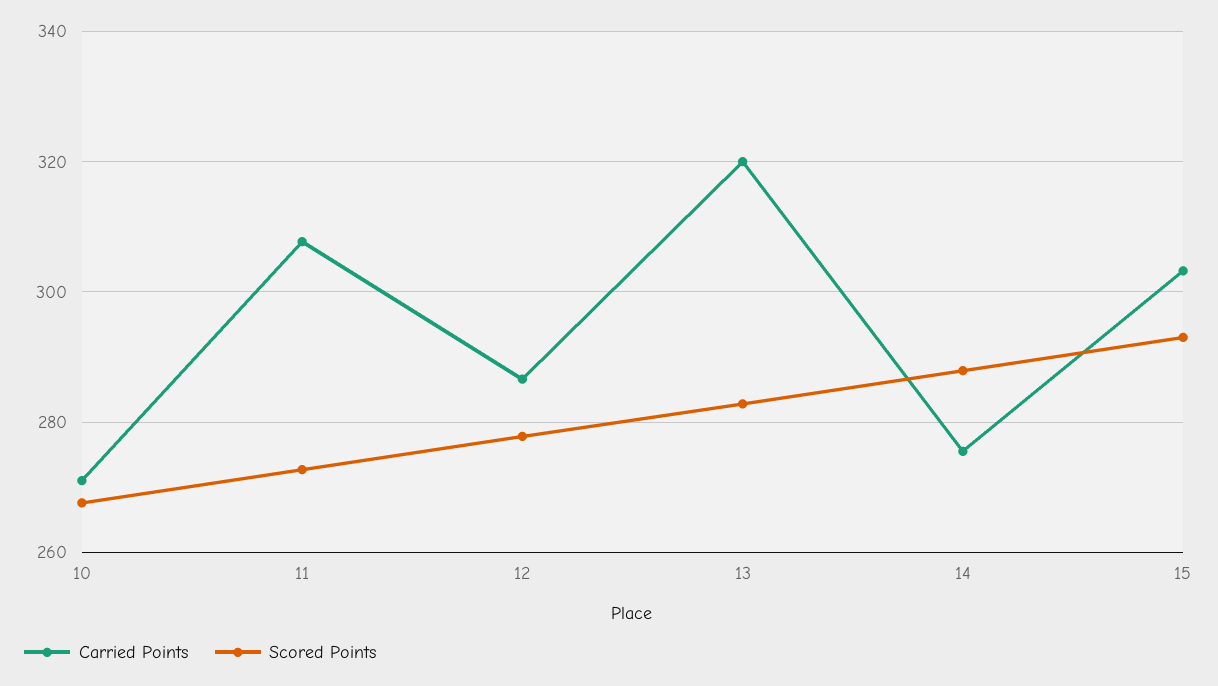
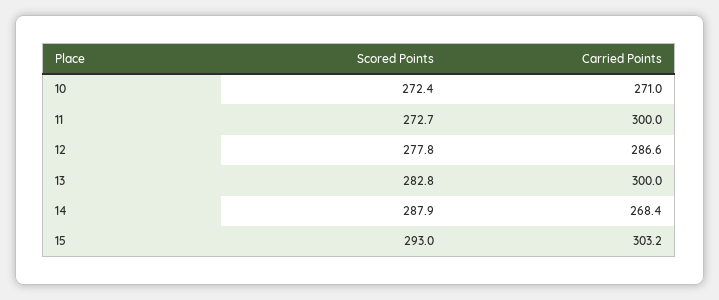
  {
    "Carried Points": {
      "10": 271,
-     "11": 308,
+     "11": 300,
      "12": 286.6,
-     "13": 320,
+     "13": 300,
-     "14": 276,
+     "14": 268.4,
      "15": 303.2
    },
    "Scored Points": {
-     "10": 268,
+     "10": 272.4,
      "11": 272.7,
      "12": 277.8,
      "13": 282.8,
      "14": 287.9,
      "15": 293
    }
  }

